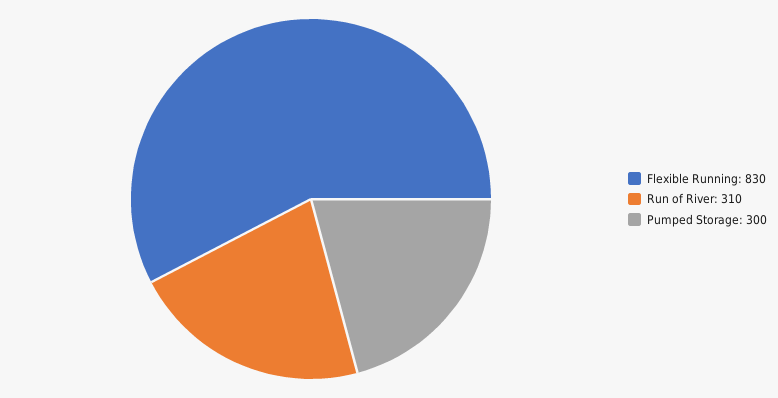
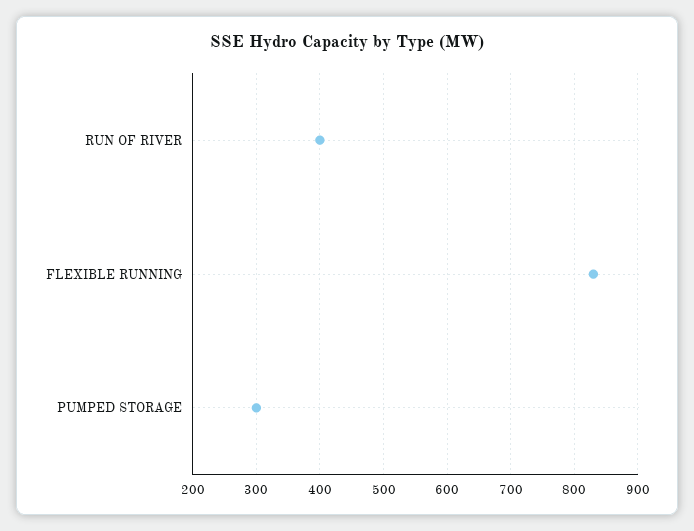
  {
    "Flexible Running": 830,
-   "Run of River": 310,
+   "Run of River": 400,
    "Pumped Storage": 300
  }

